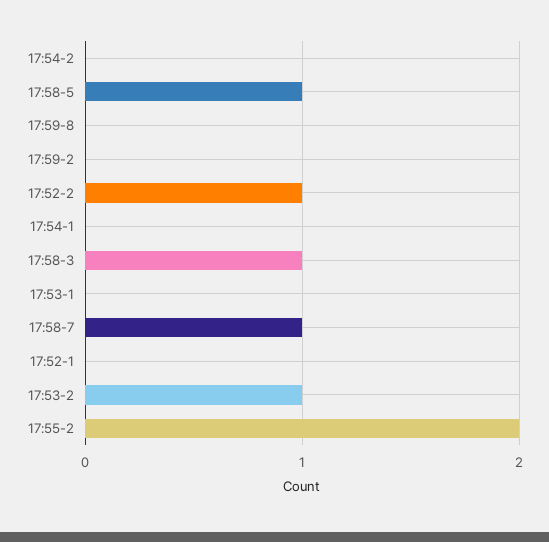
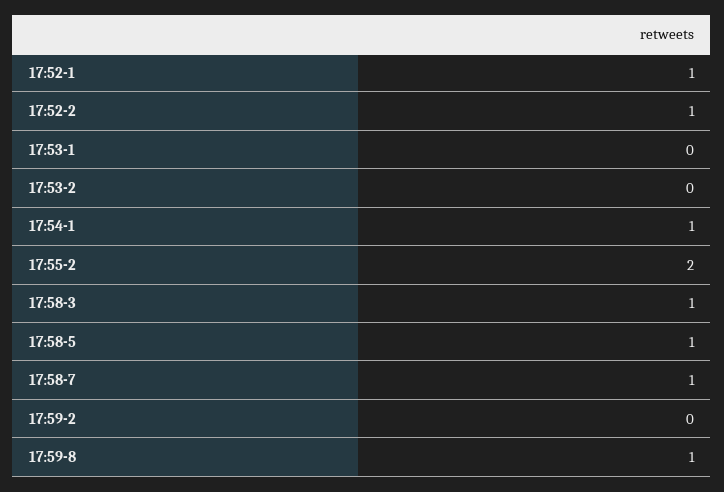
  {
-   "17:54-2": 0,
    "17:58-5": 1,
-   "17:59-8": 0,
+   "17:59-8": 1,
    "17:59-2": 0,
    "17:52-2": 1,
-   "17:54-1": 0,
+   "17:54-1": 1,
    "17:58-3": 1,
    "17:53-1": 0,
    "17:58-7": 1,
-   "17:52-1": 0,
+   "17:52-1": 1,
-   "17:53-2": 1,
+   "17:53-2": 0,
    "17:55-2": 2
  }

